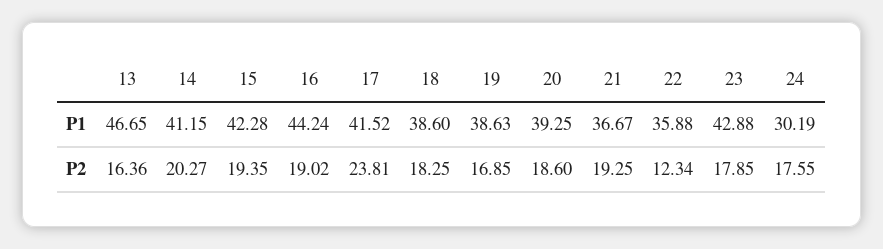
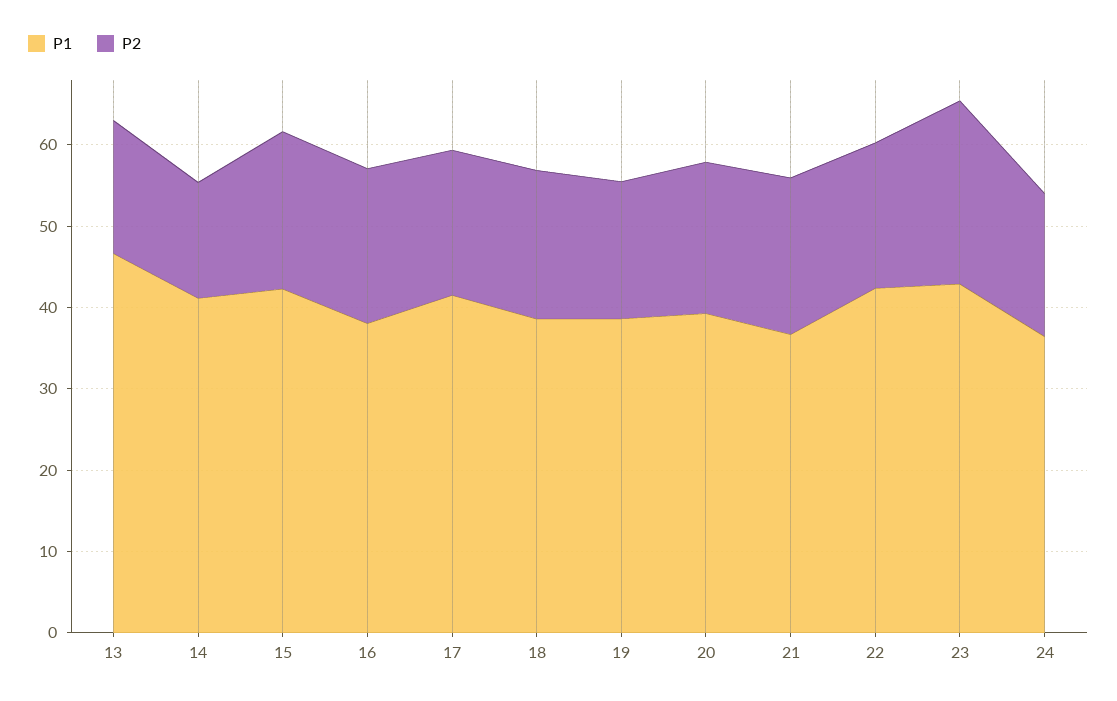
  {
    "P1": {
      "13": 46.65,
      "14": 41.15,
      "15": 42.28,
-     "16": 44.24,
+     "16": 38,
      "17": 41.52,
      "18": 38.6,
      "19": 38.63,
      "20": 39.25,
      "21": 36.67,
-     "22": 35.88,
+     "22": 42,
      "23": 42.88,
-     "24": 30.19
+     "24": 36
    },
    "P2": {
      "13": 16.36,
-     "14": 20.27,
+     "14": 14,
      "15": 19.35,
      "16": 19.02,
-     "17": 23.81,
+     "17": 18,
      "18": 18.25,
      "19": 16.85,
      "20": 18.6,
      "21": 19.25,
-     "22": 12.34,
+     "22": 18,
-     "23": 17.85,
+     "23": 22,
      "24": 17.55
    }
  }

